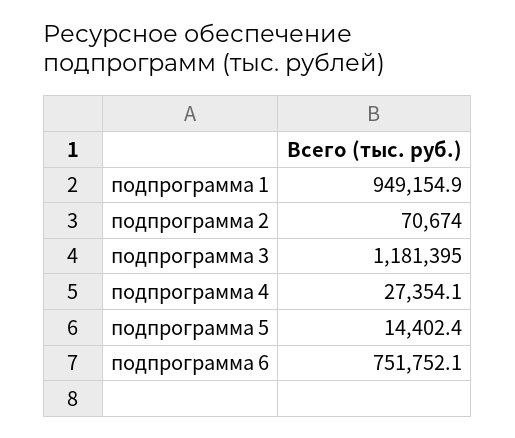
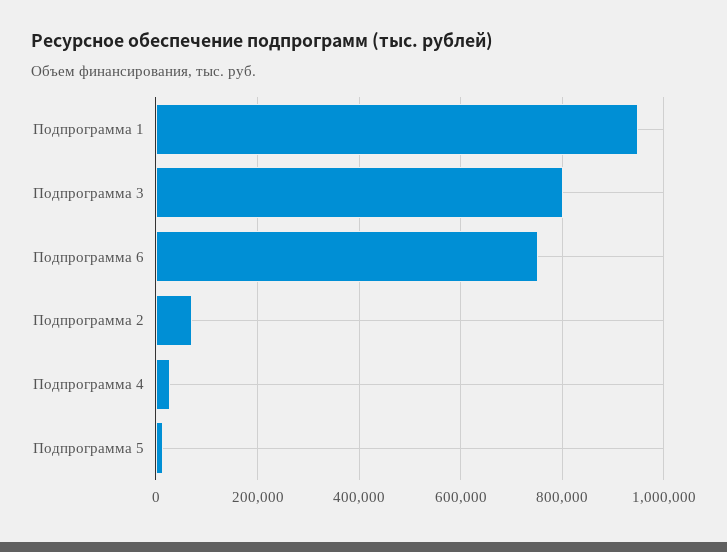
  {
    "подпрограмма 1": 949154.9,
    "подпрограмма 2": 70674,
-   "подпрограмма 3": 1181395,
+   "подпрограмма 3": 800000,
    "подпрограмма 4": 27354.1,
    "подпрограмма 5": 14402.4,
    "подпрограмма 6": 751752.1
  }

